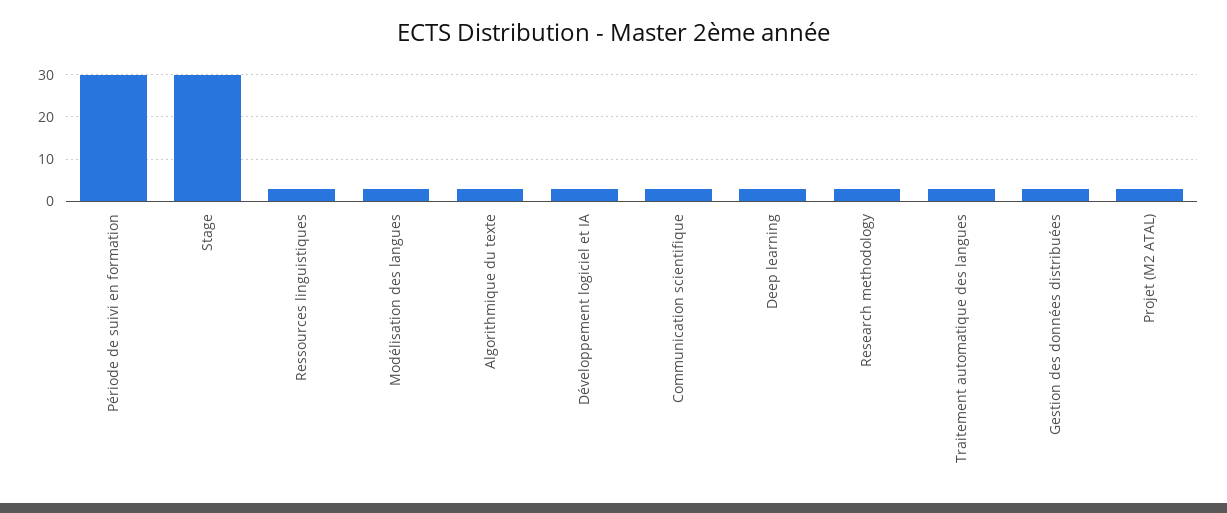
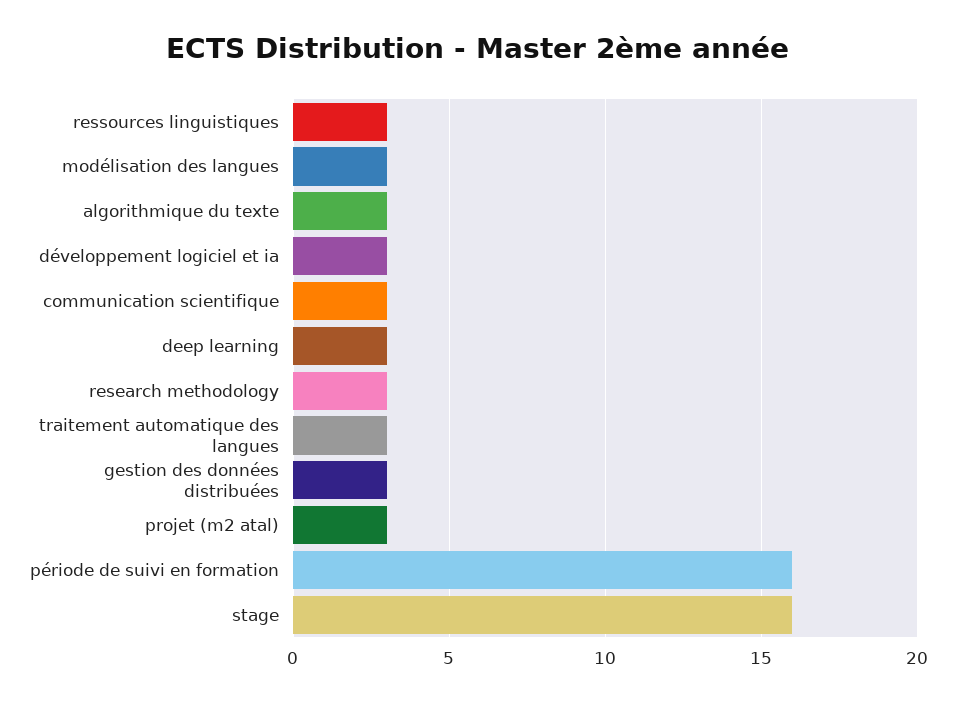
  {
-   "Période de suivi en formation": 30,
+   "Période de suivi en formation": 16,
-   "Stage": 30,
+   "Stage": 16,
    "Ressources linguistiques": 3,
    "Modélisation des langues": 3,
    "Algorithmique du texte": 3,
    "Développement logiciel et IA": 3,
    "Communication scientifique": 3,
    "Deep learning": 3,
    "Research methodology": 3,
    "Traitement automatique des langues": 3,
    "Gestion des données distribuées": 3,
    "Projet (M2 ATAL)": 3
  }

